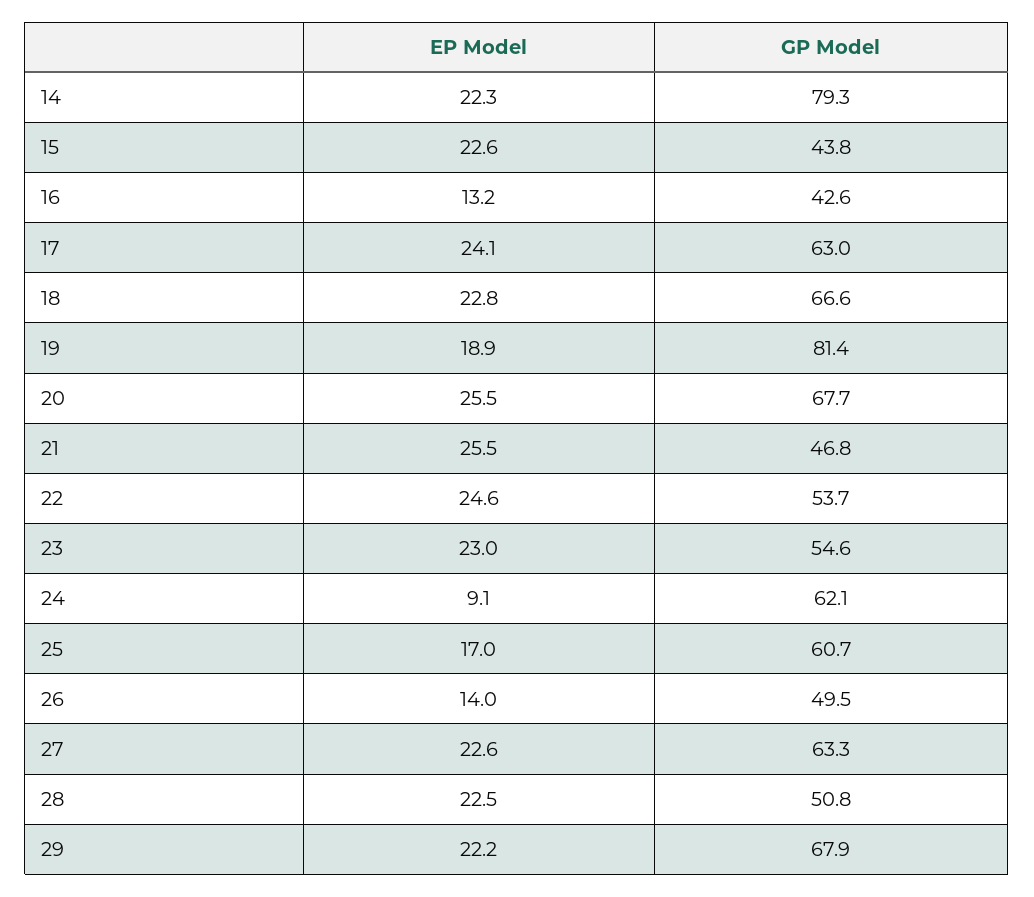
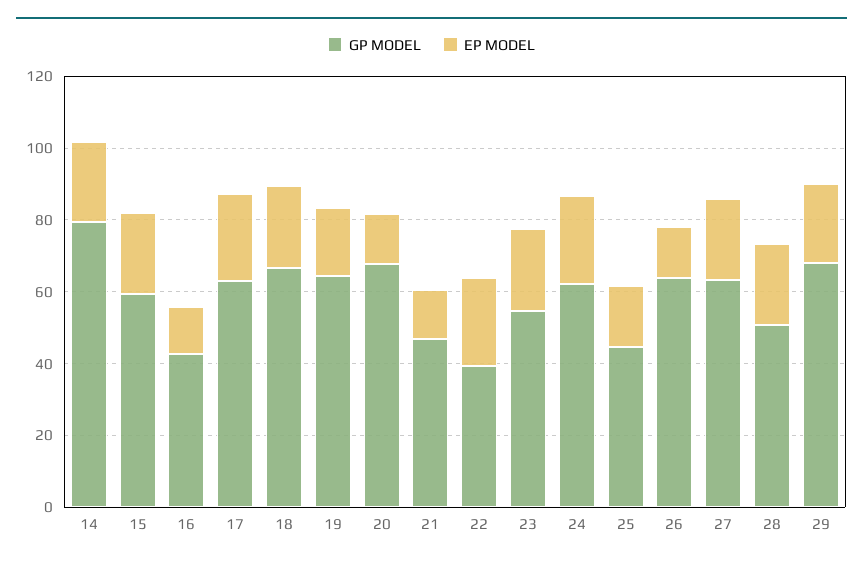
  {
    "EP Model": {
      "14": 22.3,
      "15": 22.6,
      "16": 13.2,
      "17": 24.1,
      "18": 22.8,
      "19": 18.9,
-     "20": 25.5,
+     "20": 15,
-     "21": 25.5,
+     "21": 15,
      "22": 24.6,
      "23": 23,
-     "24": 9.1,
+     "24": 25,
      "25": 17,
      "26": 14,
      "27": 22.6,
      "28": 22.5,
      "29": 22.2
    },
    "GP Model": {
      "14": 79.3,
-     "15": 43.8,
+     "15": 60,
      "16": 42.6,
      "17": 63,
      "18": 66.6,
-     "19": 81.4,
+     "19": 65,
      "20": 67.7,
      "21": 46.8,
-     "22": 53.7,
+     "22": 40,
      "23": 54.6,
      "24": 62.1,
-     "25": 60.7,
+     "25": 45,
-     "26": 49.5,
+     "26": 65,
      "27": 63.3,
      "28": 50.8,
      "29": 67.9
    }
  }

